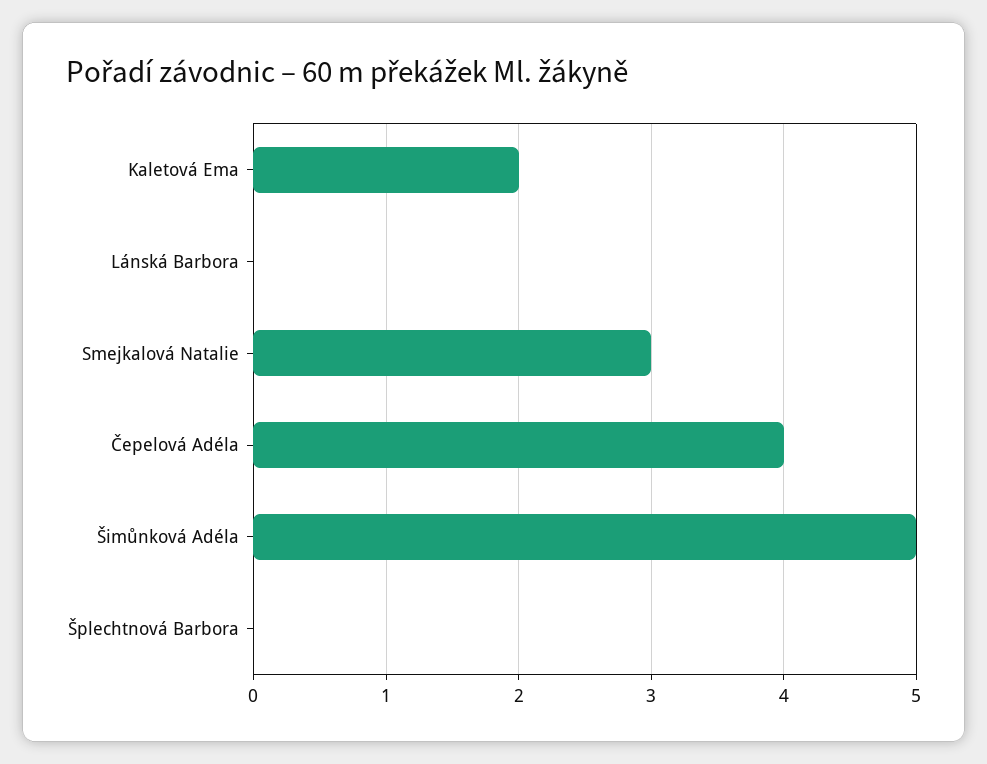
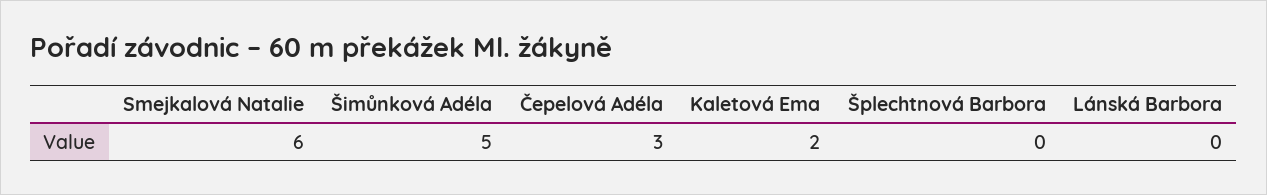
  {
    "Kaletová Ema": 2,
    "Lánská Barbora": 0,
-   "Smejkalová Natalie": 3,
+   "Smejkalová Natalie": 6,
-   "Čepelová Adéla": 4,
+   "Čepelová Adéla": 3,
    "Šimůnková Adéla": 5,
    "Šplechtnová Barbora": 0
  }

